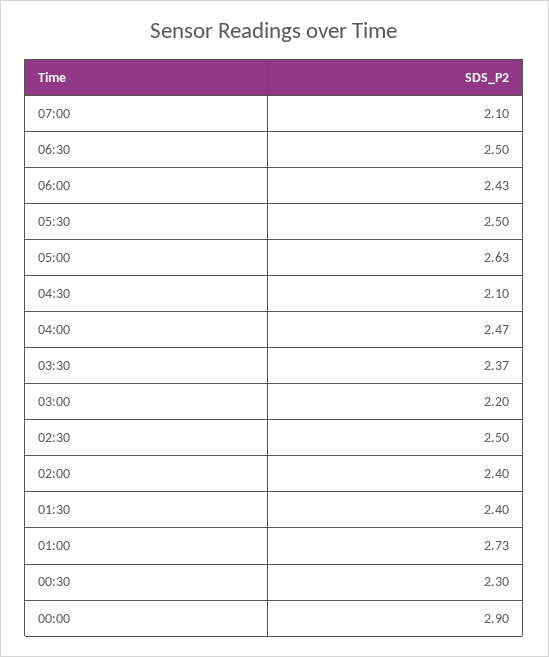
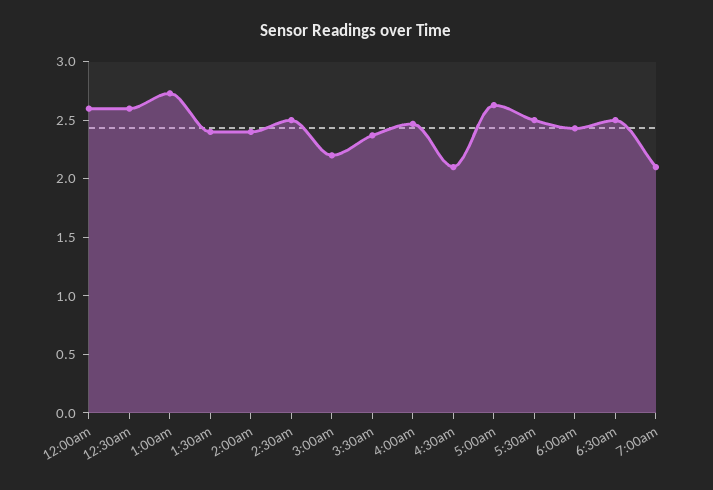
  {
    "07:00": 2.1,
    "06:30": 2.5,
    "06:00": 2.43,
    "05:30": 2.5,
    "05:00": 2.63,
    "04:30": 2.1,
    "04:00": 2.47,
    "03:30": 2.37,
    "03:00": 2.2,
    "02:30": 2.5,
    "02:00": 2.4,
    "01:30": 2.4,
    "01:00": 2.73,
-   "00:30": 2.3,
+   "00:30": 2.6,
-   "00:00": 2.9
+   "00:00": 2.6
  }

